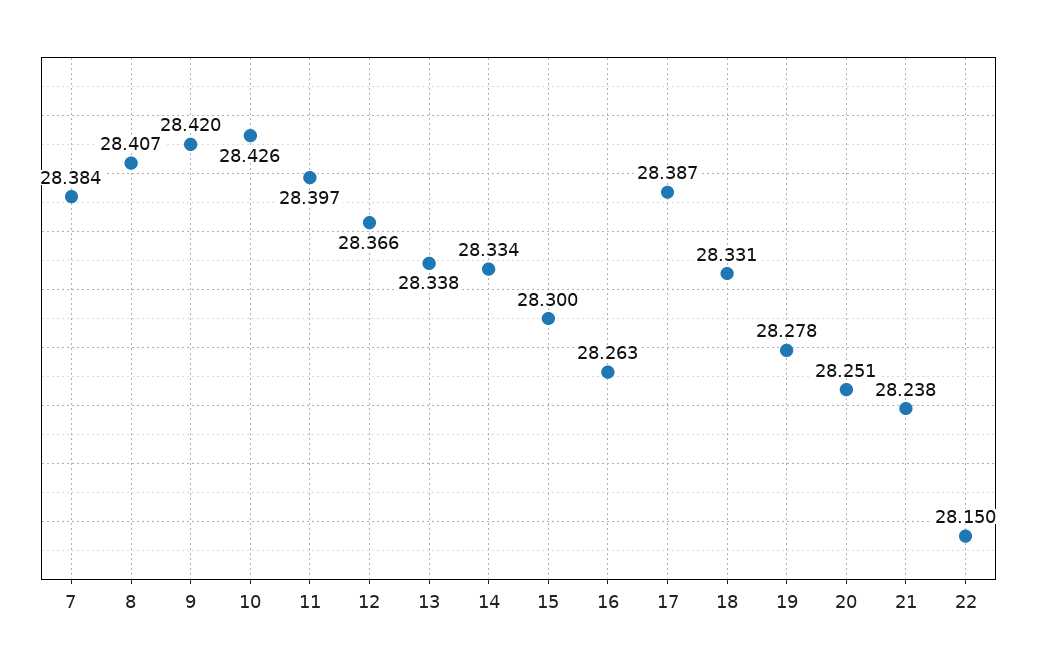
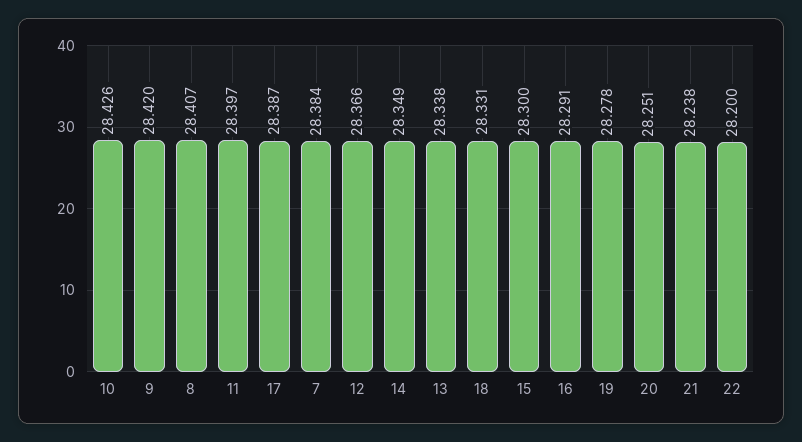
  {
    "7": 28.384,
    "8": 28.407,
    "9": 28.42,
    "10": 28.426,
    "11": 28.397,
    "12": 28.366,
    "13": 28.338,
-   "14": 28.334,
+   "14": 28.349,
    "15": 28.3,
-   "16": 28.263,
+   "16": 28.291,
    "17": 28.387,
    "18": 28.331,
    "19": 28.278,
    "20": 28.251,
    "21": 28.238,
-   "22": 28.15
+   "22": 28.2
  }

